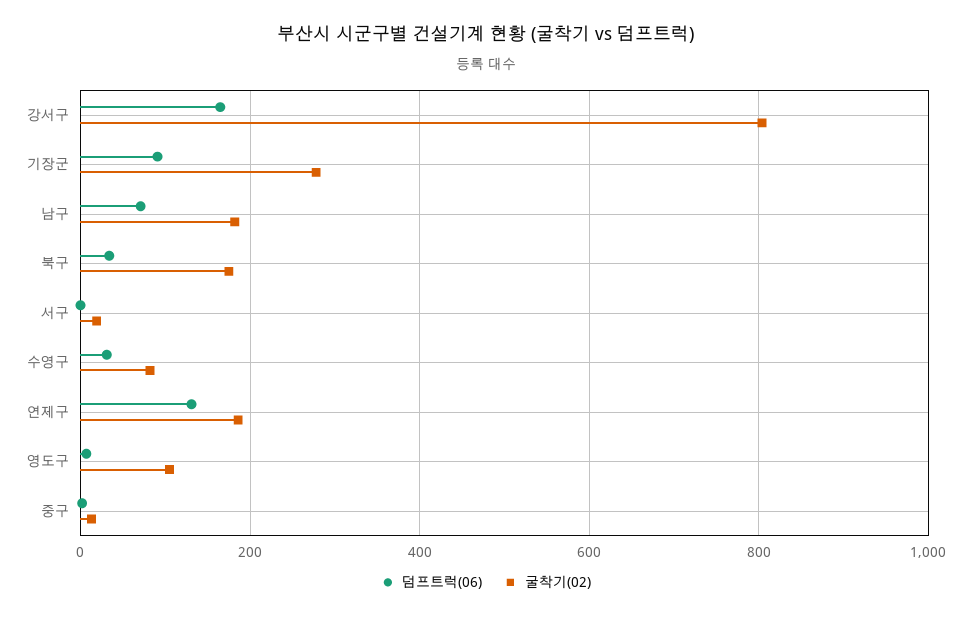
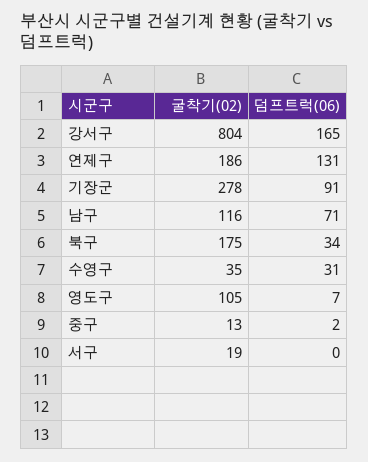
  {
    "덤프트럭(06)": {
      "강서구": 165,
      "기장군": 91,
      "남구": 71,
      "북구": 34,
      "서구": 0,
      "수영구": 31,
      "연제구": 131,
      "영도구": 7,
      "중구": 2
    },
    "굴착기(02)": {
      "강서구": 804,
      "기장군": 278,
-     "남구": 180,
+     "남구": 116,
      "북구": 175,
      "서구": 19,
-     "수영구": 80,
+     "수영구": 35,
      "연제구": 186,
      "영도구": 105,
      "중구": 13
    }
  }

